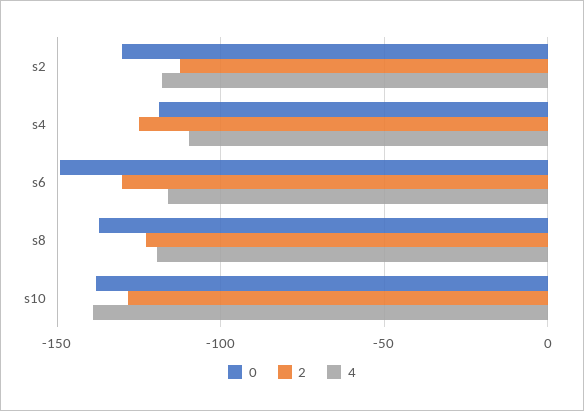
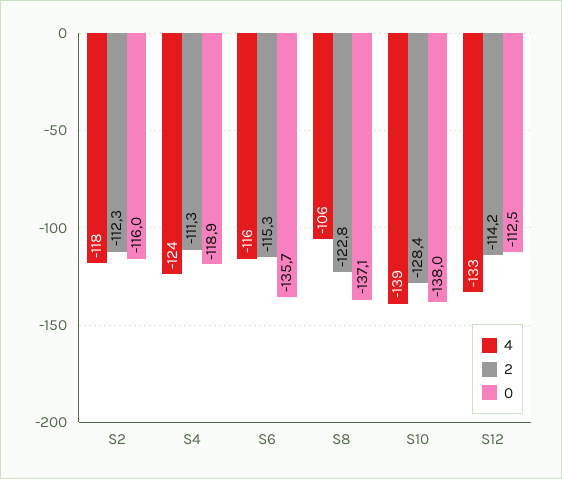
  {
    "0": {
-     "s2": -130,
+     "s2": -116,
      "s4": -118.9,
-     "s6": -150,
+     "s6": -135.7,
      "s8": -137.1,
-     "s10": -138
+     "s10": -138,
+     "S12": -112.5
    },
    "2": {
      "s2": -112.3,
-     "s4": -125,
+     "s4": -111.3,
-     "s6": -130,
+     "s6": -115.3,
      "s8": -122.8,
-     "s10": -128.4
+     "s10": -128.4,
+     "S12": -114.2
    },
    "4": {
      "s2": -118,
-     "s4": -110,
+     "s4": -124,
      "s6": -116,
-     "s8": -120,
+     "s8": -106,
-     "s10": -139
+     "s10": -139,
+     "S12": -133
    }
  }

